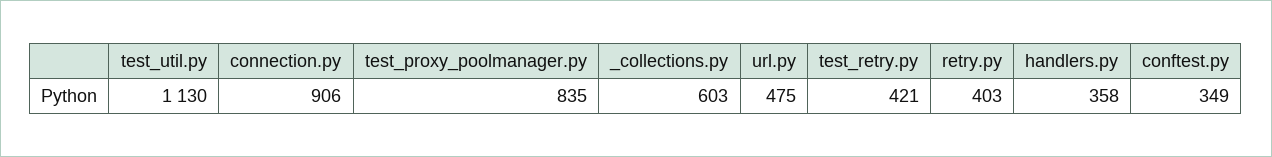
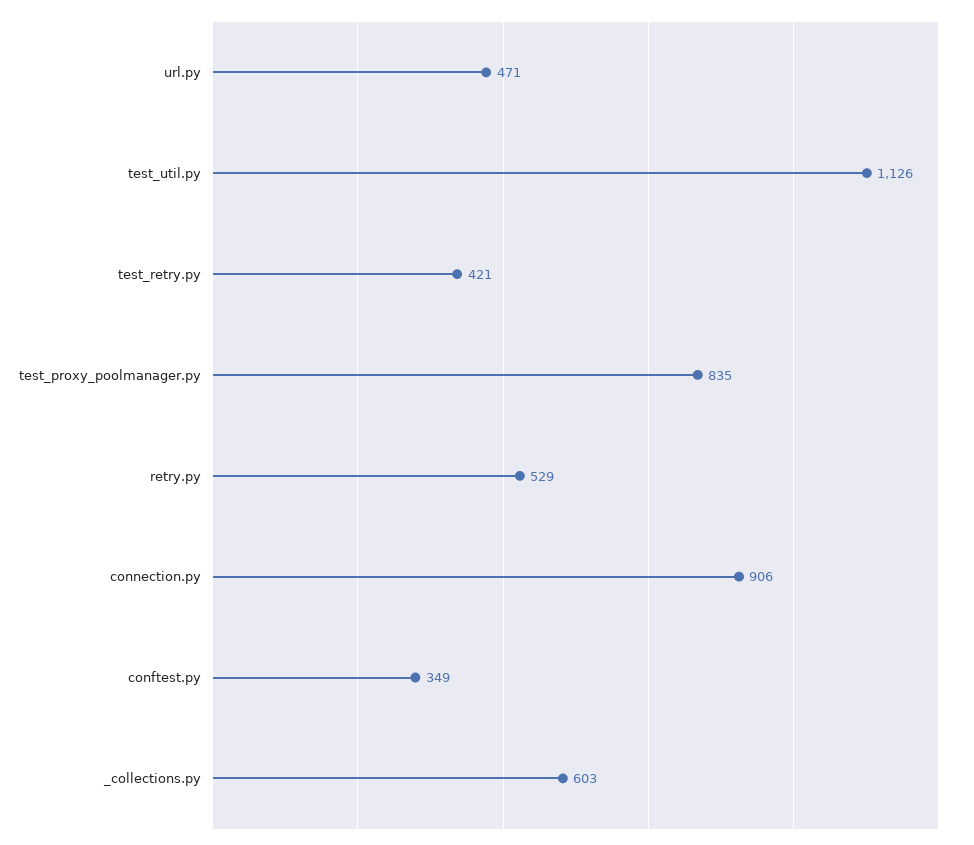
  {
-   "test_util.py": 1130,
+   "test_util.py": 1126,
    "connection.py": 906,
    "test_proxy_poolmanager.py": 835,
    "_collections.py": 603,
-   "url.py": 475,
+   "url.py": 471,
    "test_retry.py": 421,
-   "retry.py": 403,
+   "retry.py": 529,
-   "handlers.py": 358,
    "conftest.py": 349
  }

